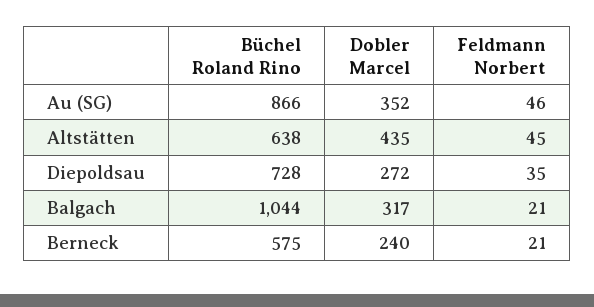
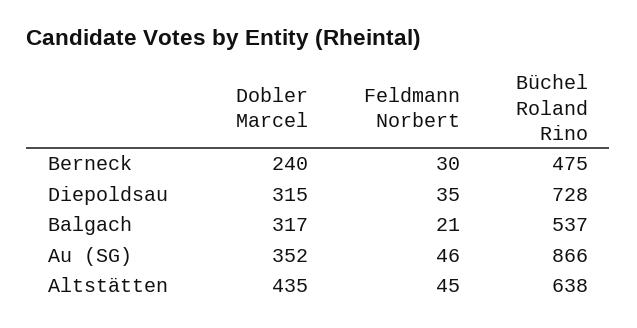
  {
    "Büchel Roland Rino": {
      "Au (SG)": 866,
      "Altstätten": 638,
      "Diepoldsau": 728,
-     "Balgach": 1044,
+     "Balgach": 537,
-     "Berneck": 575
+     "Berneck": 475
    },
    "Dobler Marcel": {
      "Au (SG)": 352,
      "Altstätten": 435,
-     "Diepoldsau": 272,
+     "Diepoldsau": 315,
      "Balgach": 317,
      "Berneck": 240
    },
    "Feldmann Norbert": {
      "Au (SG)": 46,
      "Altstätten": 45,
      "Diepoldsau": 35,
      "Balgach": 21,
-     "Berneck": 21
+     "Berneck": 30
    }
  }

